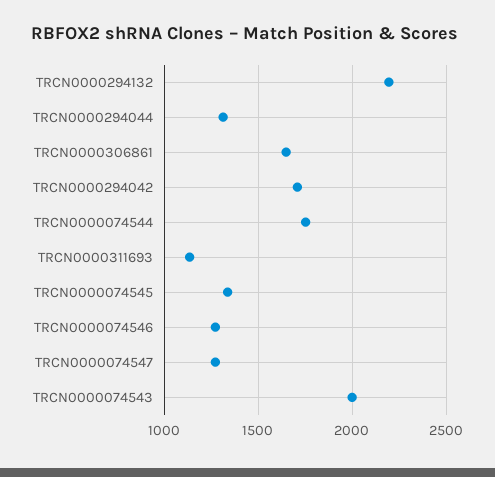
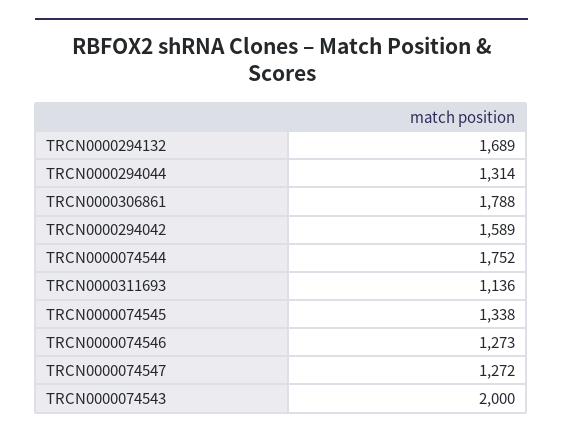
  {
-   "TRCN0000294132": 2200,
+   "TRCN0000294132": 1689,
    "TRCN0000294044": 1314,
-   "TRCN0000306861": 1650,
+   "TRCN0000306861": 1788,
-   "TRCN0000294042": 1700,
+   "TRCN0000294042": 1589,
    "TRCN0000074544": 1752,
    "TRCN0000311693": 1136,
    "TRCN0000074545": 1338,
    "TRCN0000074546": 1273,
    "TRCN0000074547": 1272,
    "TRCN0000074543": 2000
  }

